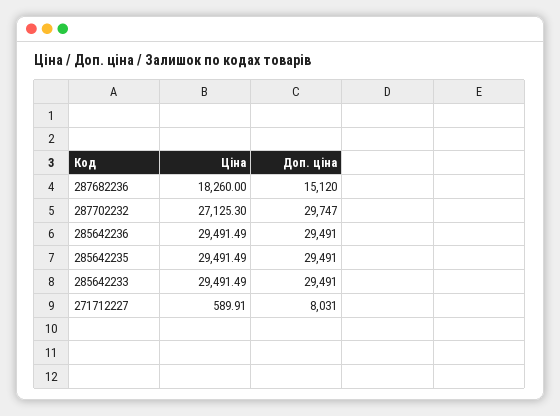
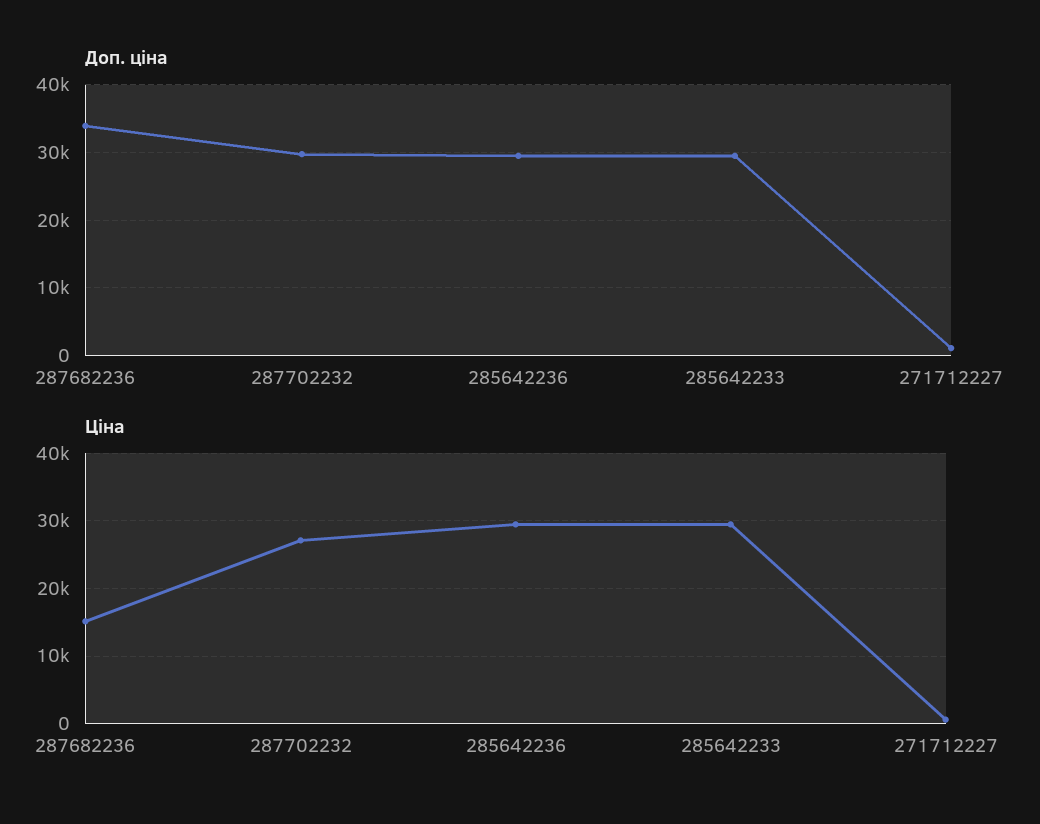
  {
    "Ціна": {
-     "287682236": 18260,
+     "287682236": 15000,
      "287702232": 27125.3,
      "285642236": 29491.49,
-     "285642235": 29491.49,
      "285642233": 29491.49,
      "271712227": 589.91
    },
    "Доп. ціна": {
-     "287682236": 15120,
+     "287682236": 34000,
      "287702232": 29747,
      "285642236": 29491,
-     "285642235": 29491,
      "285642233": 29491,
-     "271712227": 8031
+     "271712227": 1000
    }
  }

